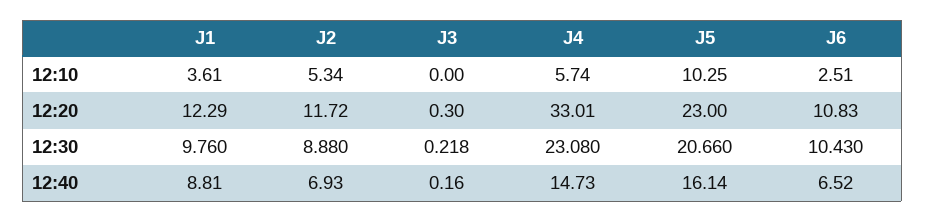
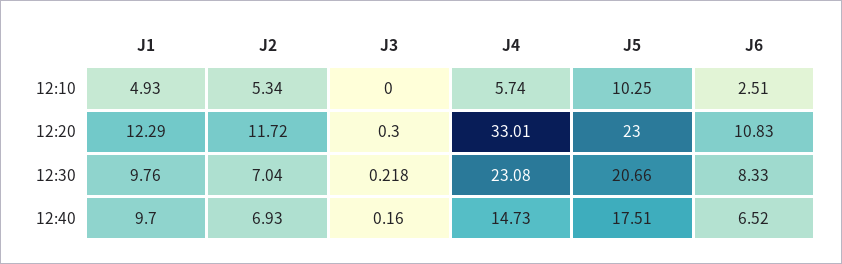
  {
    "J1": {
-     "12:10": 3.61,
+     "12:10": 4.93,
      "12:20": 12.29,
      "12:30": 9.76,
-     "12:40": 8.81
+     "12:40": 9.7
    },
    "J2": {
      "12:10": 5.34,
      "12:20": 11.72,
-     "12:30": 8.88,
+     "12:30": 7.04,
      "12:40": 6.93
    },
    "J3": {
      "12:10": 0,
      "12:20": 0.3,
      "12:30": 0.218,
      "12:40": 0.16
    },
    "J4": {
      "12:10": 5.74,
      "12:20": 33.01,
      "12:30": 23.08,
      "12:40": 14.73
    },
    "J5": {
      "12:10": 10.25,
      "12:20": 23,
      "12:30": 20.66,
-     "12:40": 16.14
+     "12:40": 17.51
    },
    "J6": {
      "12:10": 2.51,
      "12:20": 10.83,
-     "12:30": 10.43,
+     "12:30": 8.33,
      "12:40": 6.52
    }
  }

